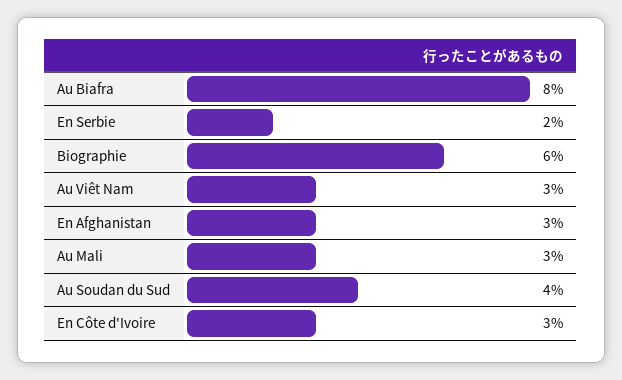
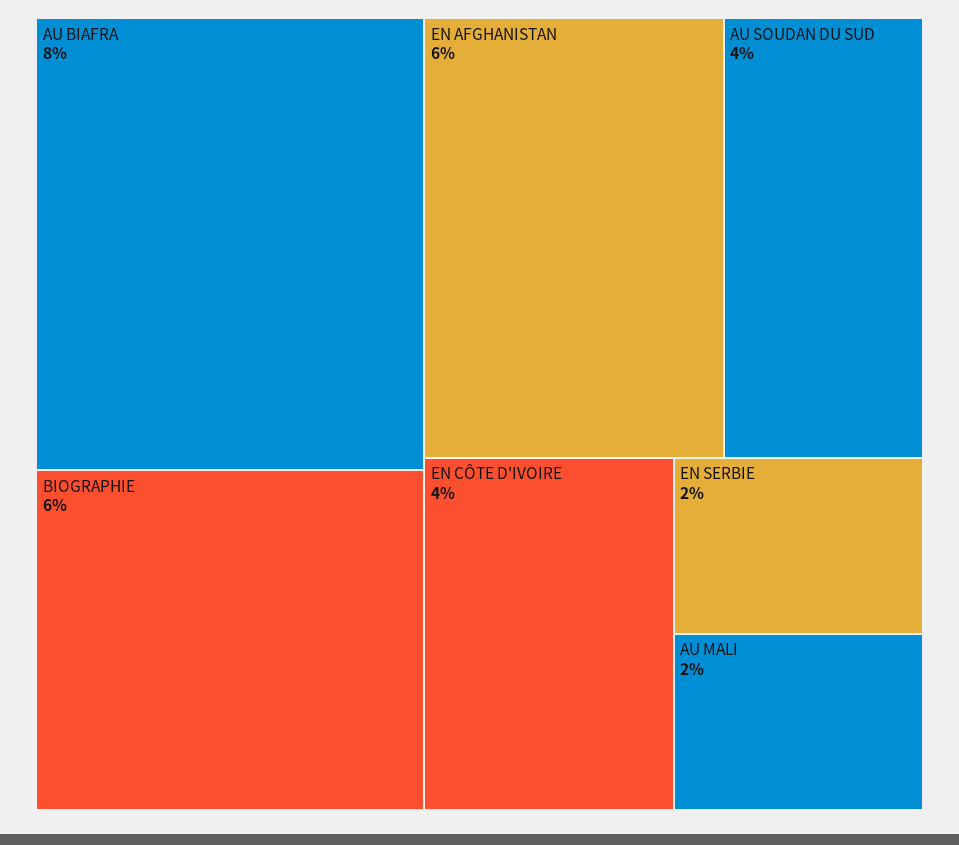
  {
    "Au Biafra": 8,
    "En Serbie": 2,
    "Biographie": 6,
-   "Au Viêt Nam": 3,
-   "En Afghanistan": 3,
+   "En Afghanistan": 6,
-   "Au Mali": 3,
+   "Au Mali": 2,
    "Au Soudan du Sud": 4,
-   "En Côte d'Ivoire": 3
+   "En Côte d'Ivoire": 4
  }

